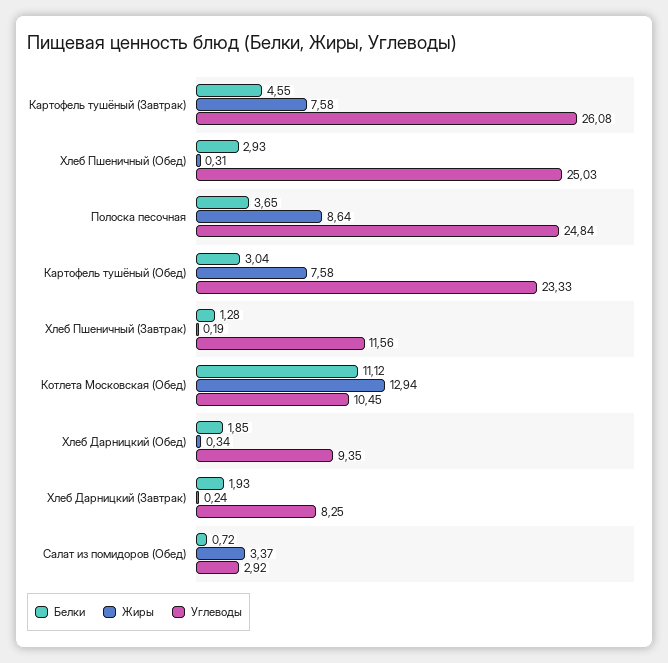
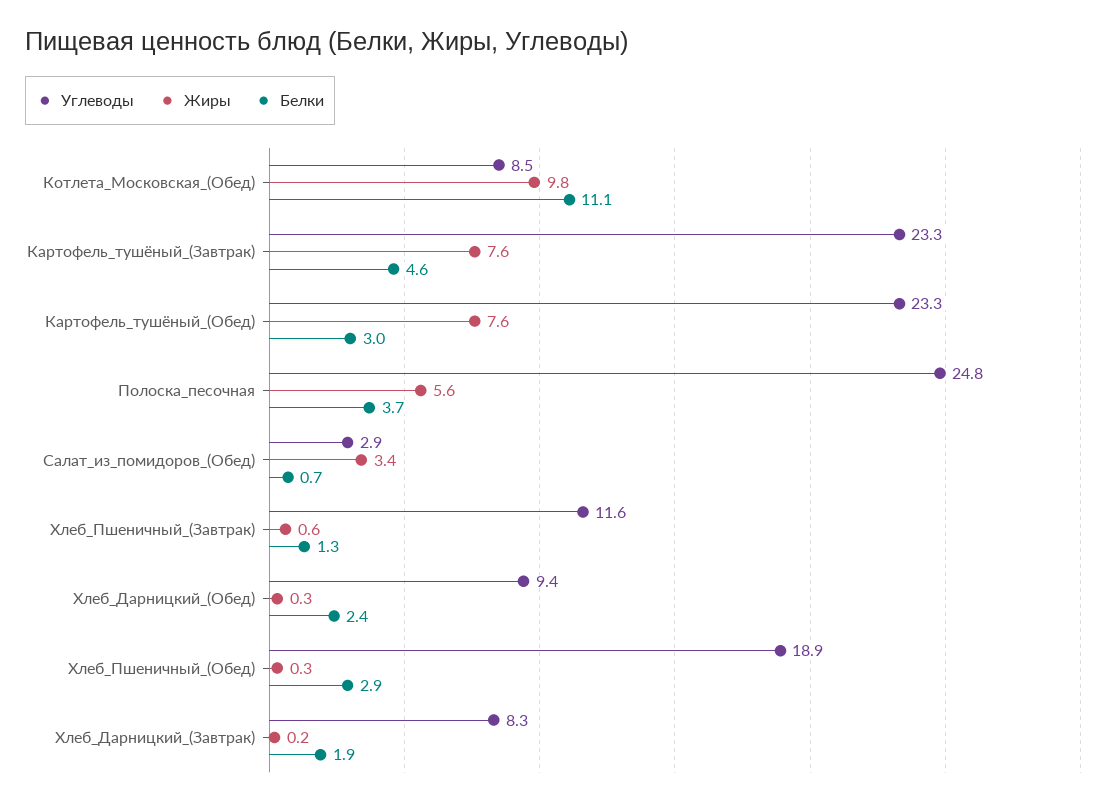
  {
    "Белки": {
      "Картофель тушёный (Завтрак)": 4.55,
      "Хлеб Пшеничный (Обед)": 2.93,
      "Полоска песочная": 3.65,
      "Картофель тушёный (Обед)": 3.04,
      "Хлеб Пшеничный (Завтрак)": 1.28,
      "Котлета Московская (Обед)": 11.12,
-     "Хлеб Дарницкий (Обед)": 1.85,
+     "Хлеб Дарницкий (Обед)": 2.4,
      "Хлеб Дарницкий (Завтрак)": 1.93,
      "Салат из помидоров (Обед)": 0.72
    },
    "Жиры": {
      "Картофель тушёный (Завтрак)": 7.58,
      "Хлеб Пшеничный (Обед)": 0.31,
-     "Полоска песочная": 8.64,
+     "Полоска песочная": 5.6,
      "Картофель тушёный (Обед)": 7.58,
-     "Хлеб Пшеничный (Завтрак)": 0.19,
+     "Хлеб Пшеничный (Завтрак)": 0.6,
-     "Котлета Московская (Обед)": 12.94,
+     "Котлета Московская (Обед)": 9.8,
      "Хлеб Дарницкий (Обед)": 0.34,
      "Хлеб Дарницкий (Завтрак)": 0.24,
      "Салат из помидоров (Обед)": 3.37
    },
    "Углеводы": {
-     "Картофель тушёный (Завтрак)": 26.08,
+     "Картофель тушёный (Завтрак)": 23.3,
-     "Хлеб Пшеничный (Обед)": 25.03,
+     "Хлеб Пшеничный (Обед)": 18.9,
      "Полоска песочная": 24.84,
      "Картофель тушёный (Обед)": 23.33,
      "Хлеб Пшеничный (Завтрак)": 11.56,
-     "Котлета Московская (Обед)": 10.45,
+     "Котлета Московская (Обед)": 8.5,
      "Хлеб Дарницкий (Обед)": 9.35,
      "Хлеб Дарницкий (Завтрак)": 8.25,
      "Салат из помидоров (Обед)": 2.92
    }
  }

